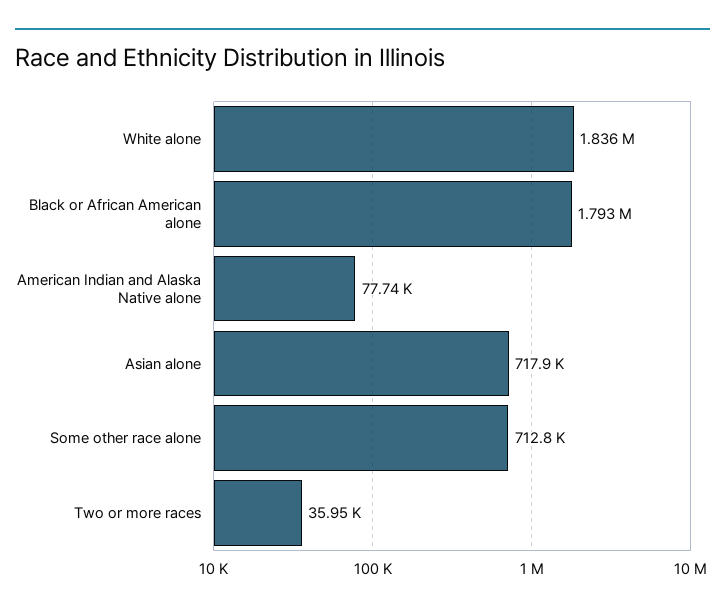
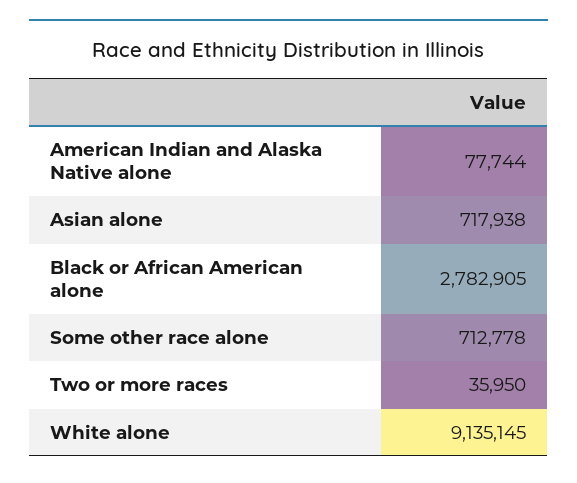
  {
-   "White alone": 1836000,
+   "White alone": 9135145,
-   "Black or African American alone": 1793000,
+   "Black or African American alone": 2782905,
    "American Indian and Alaska Native alone": 77744,
    "Asian alone": 717938,
    "Some other race alone": 712778,
    "Two or more races": 35950
  }

